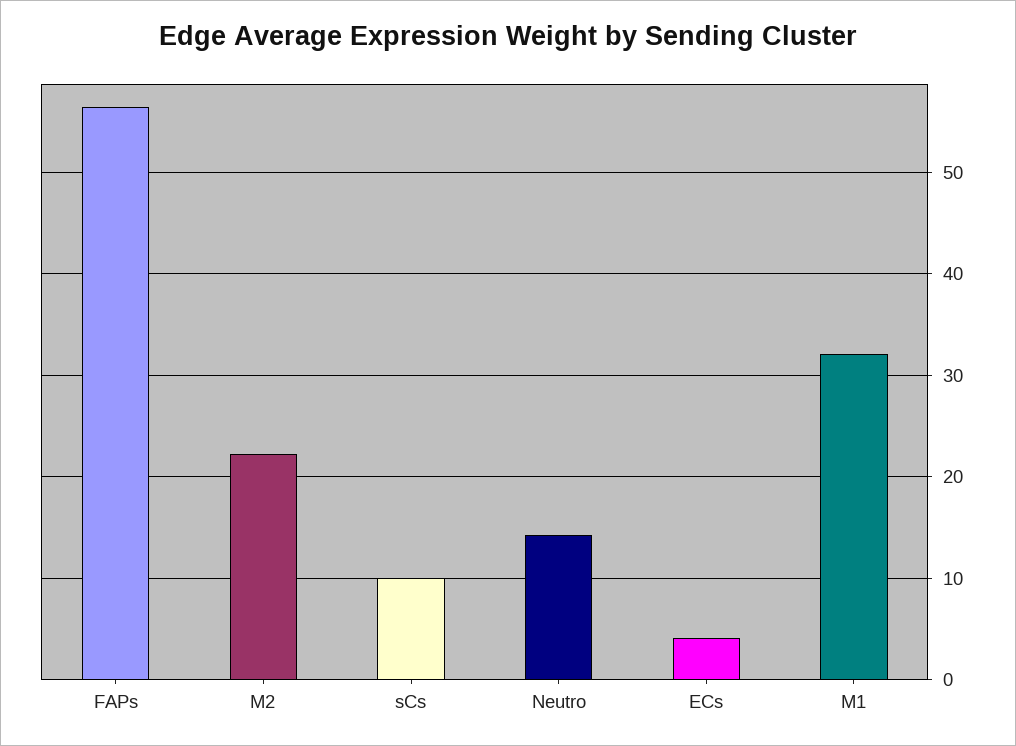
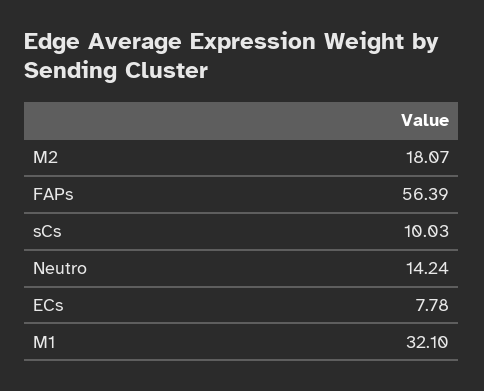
  {
    "FAPs": 56.39,
-   "M2": 22,
+   "M2": 18.07,
    "sCs": 10.03,
    "Neutro": 14.24,
-   "ECs": 4,
+   "ECs": 7.78,
    "M1": 32.1
  }

